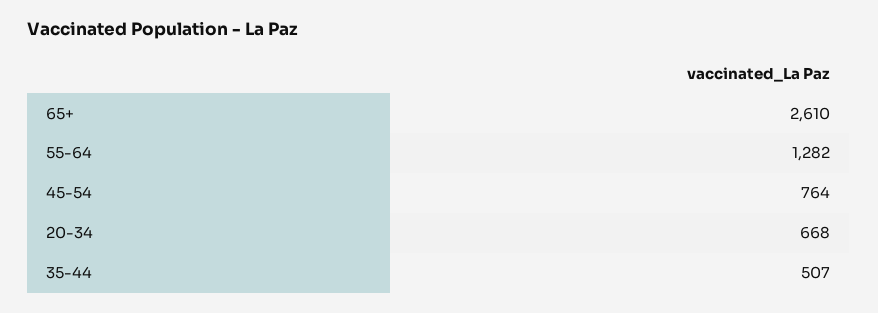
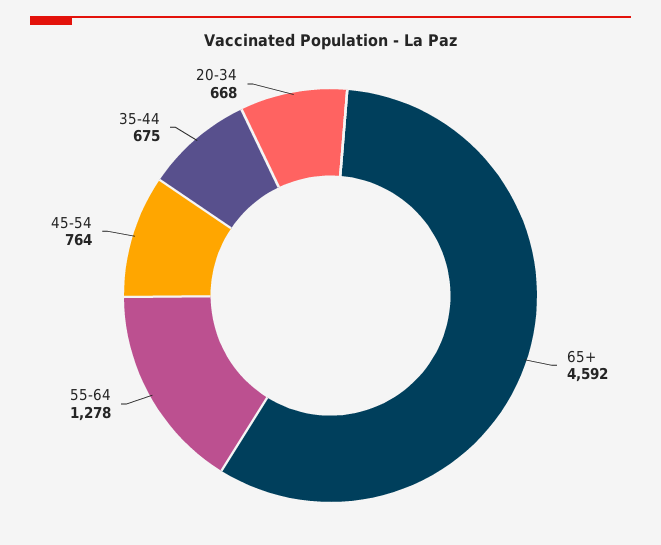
  {
-   "65+": 2610,
+   "65+": 4592,
-   "55-64": 1282,
+   "55-64": 1278,
    "45-54": 764,
    "20-34": 668,
-   "35-44": 507
+   "35-44": 675
  }

